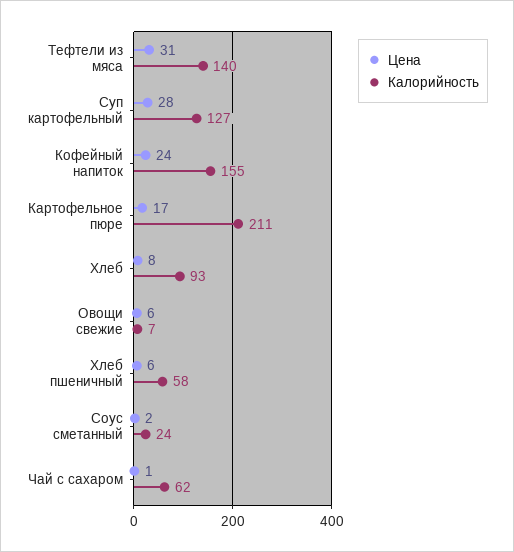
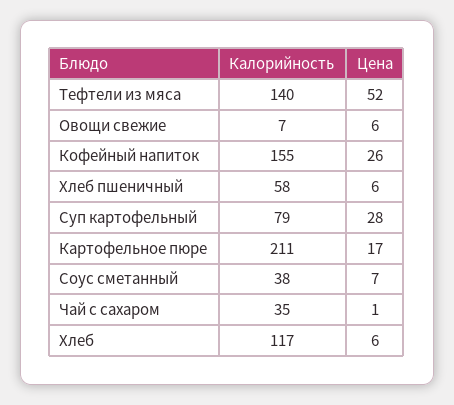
  {
    "Цена": {
-     "Тефтели из мяса": 31,
+     "Тефтели из мяса": 52,
      "Суп картофельный": 28,
-     "Кофейный напиток": 24,
+     "Кофейный напиток": 26,
      "Картофельное пюре": 17,
-     "Хлеб": 8,
+     "Хлеб": 6,
      "Овощи свежие": 6,
      "Хлеб пшеничный": 6,
-     "Соус сметанный": 2,
+     "Соус сметанный": 7,
      "Чай с сахаром": 1
    },
    "Калорийность": {
      "Тефтели из мяса": 140,
-     "Суп картофельный": 127,
+     "Суп картофельный": 79,
      "Кофейный напиток": 155,
      "Картофельное пюре": 211,
-     "Хлеб": 93,
+     "Хлеб": 117,
      "Овощи свежие": 7,
      "Хлеб пшеничный": 58,
-     "Соус сметанный": 24,
+     "Соус сметанный": 38,
-     "Чай с сахаром": 62
+     "Чай с сахаром": 35
    }
  }

